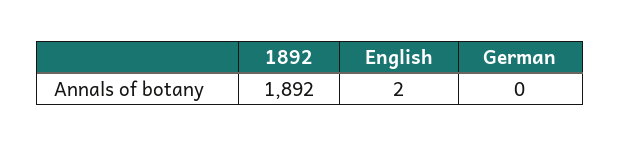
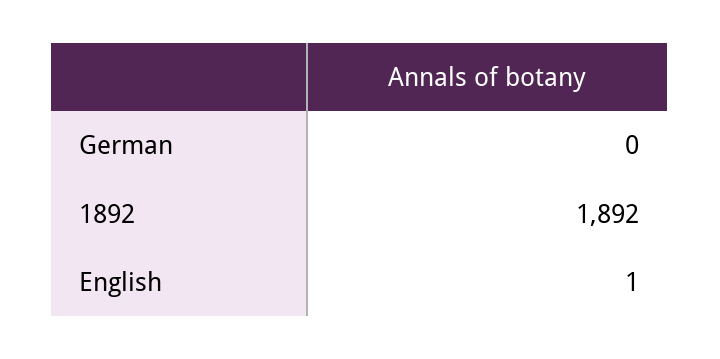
  {
    "1892": 1892,
-   "English": 2,
+   "English": 1,
    "German": 0
  }

